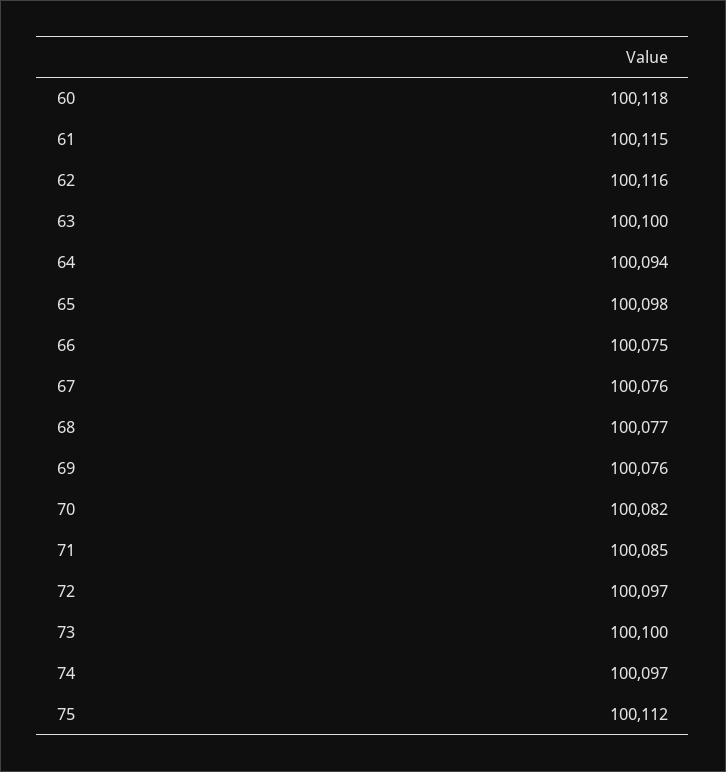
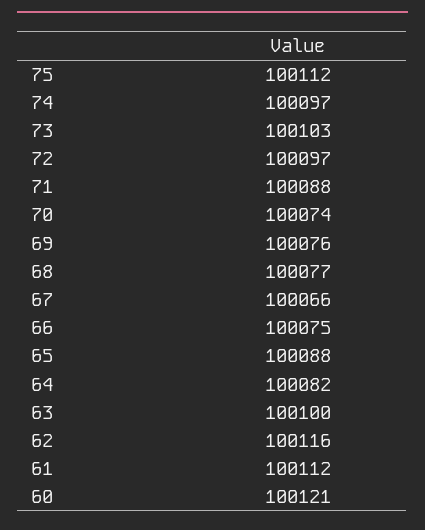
  {
-   "60": 100118,
+   "60": 100121,
-   "61": 100115,
+   "61": 100112,
    "62": 100116,
    "63": 100100,
-   "64": 100094,
+   "64": 100082,
-   "65": 100098,
+   "65": 100088,
    "66": 100075,
-   "67": 100076,
+   "67": 100066,
    "68": 100077,
    "69": 100076,
-   "70": 100082,
+   "70": 100074,
-   "71": 100085,
+   "71": 100088,
    "72": 100097,
-   "73": 100100,
+   "73": 100103,
    "74": 100097,
    "75": 100112
  }

